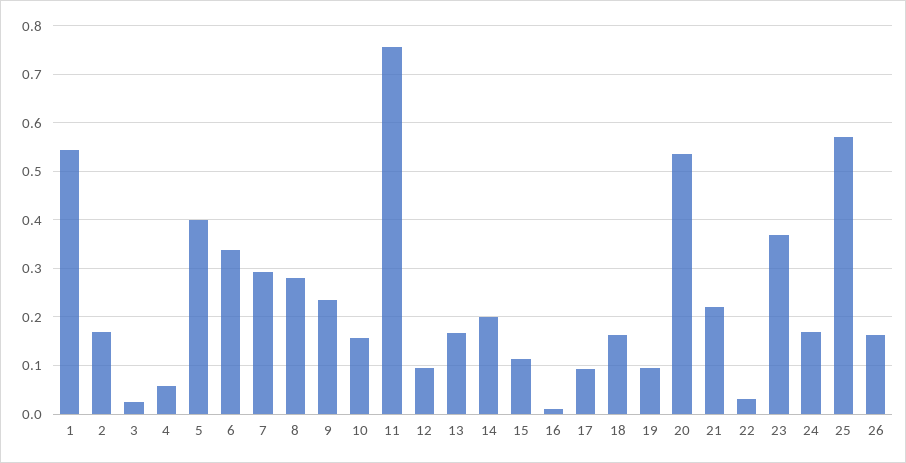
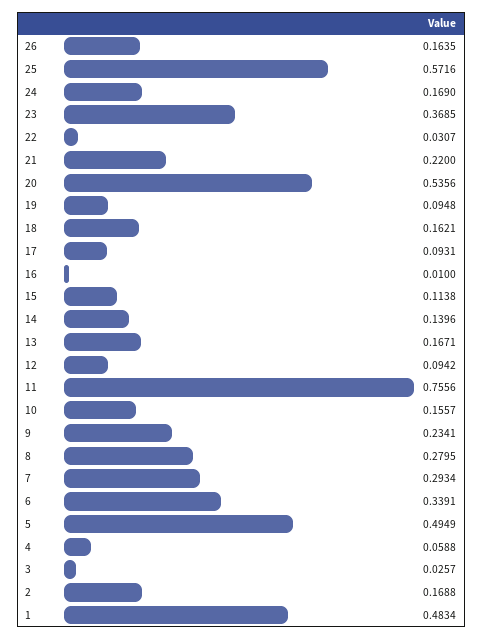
  {
-   "1": 0.54,
+   "1": 0.4834,
    "2": 0.1688,
    "3": 0.0257,
    "4": 0.0588,
-   "5": 0.4,
+   "5": 0.4949,
    "6": 0.3391,
    "7": 0.2934,
    "8": 0.2795,
    "9": 0.2341,
    "10": 0.1557,
    "11": 0.7556,
    "12": 0.0942,
    "13": 0.1671,
-   "14": 0.2,
+   "14": 0.1396,
    "15": 0.1138,
    "16": 0.01,
    "17": 0.0931,
    "18": 0.1621,
    "19": 0.0948,
    "20": 0.5356,
    "21": 0.22,
    "22": 0.0307,
    "23": 0.3685,
    "24": 0.169,
    "25": 0.5716,
    "26": 0.1635
  }

